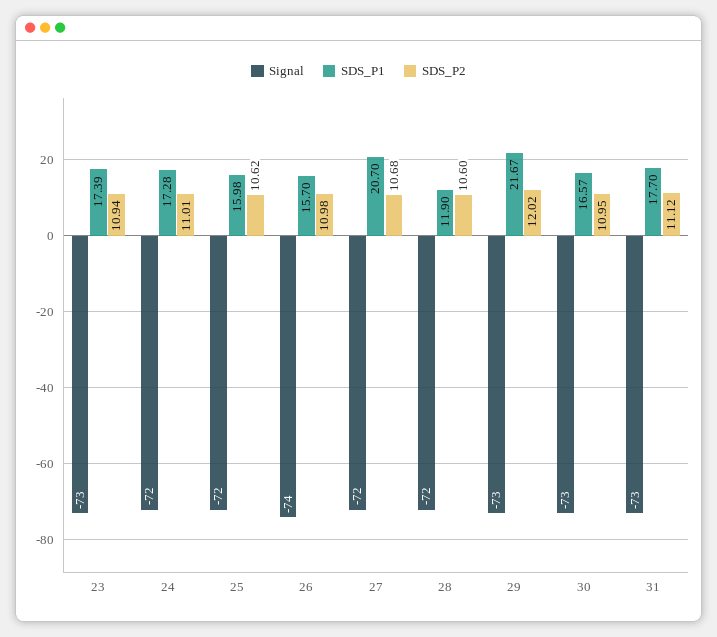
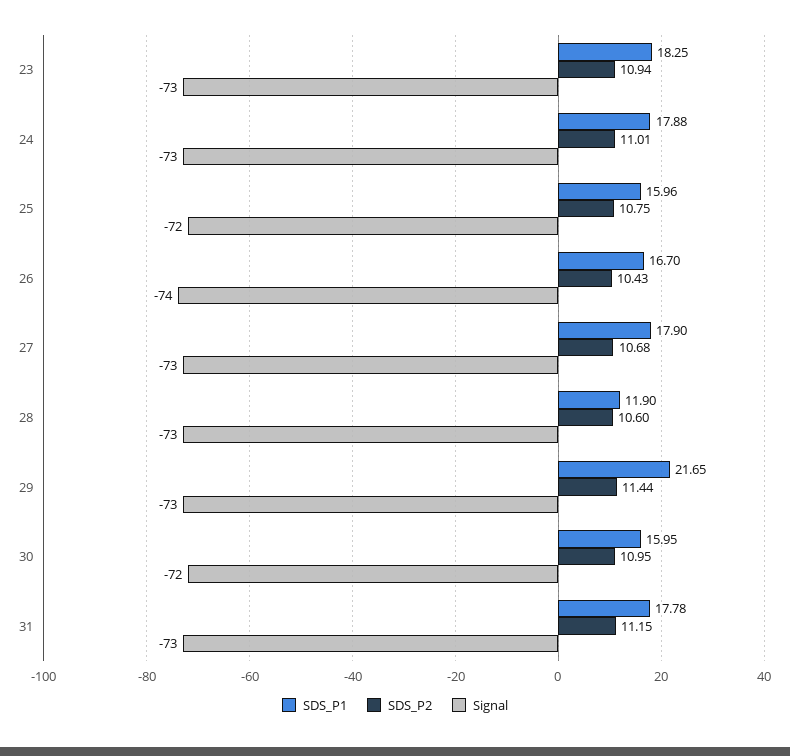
  {
    "Signal": {
      "23": -73,
-     "24": -72,
+     "24": -73,
      "25": -72,
      "26": -74,
-     "27": -72,
+     "27": -73,
-     "28": -72,
+     "28": -73,
      "29": -73,
-     "30": -73,
+     "30": -72,
      "31": -73
    },
    "SDS_P1": {
-     "23": 17.39,
+     "23": 18.25,
-     "24": 17.28,
+     "24": 17.88,
-     "25": 15.98,
+     "25": 15.96,
-     "26": 15.7,
+     "26": 16.7,
-     "27": 20.7,
+     "27": 17.9,
      "28": 11.9,
-     "29": 21.67,
+     "29": 21.65,
-     "30": 16.57,
+     "30": 15.95,
-     "31": 17.7
+     "31": 17.78
    },
    "SDS_P2": {
      "23": 10.94,
      "24": 11.01,
-     "25": 10.62,
+     "25": 10.75,
-     "26": 10.98,
+     "26": 10.43,
      "27": 10.68,
      "28": 10.6,
-     "29": 12.02,
+     "29": 11.44,
      "30": 10.95,
-     "31": 11.12
+     "31": 11.15
    }
  }

